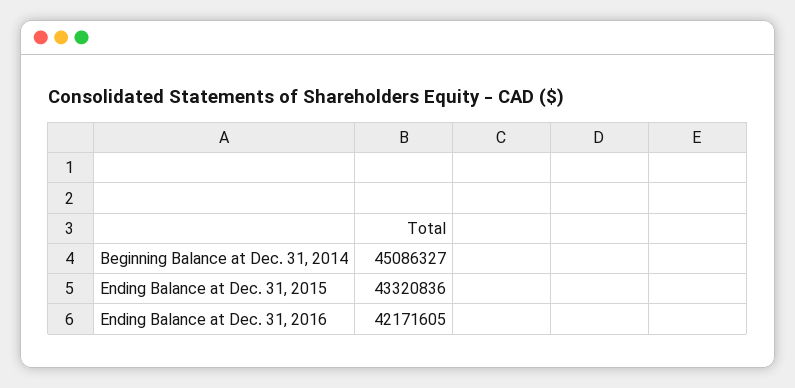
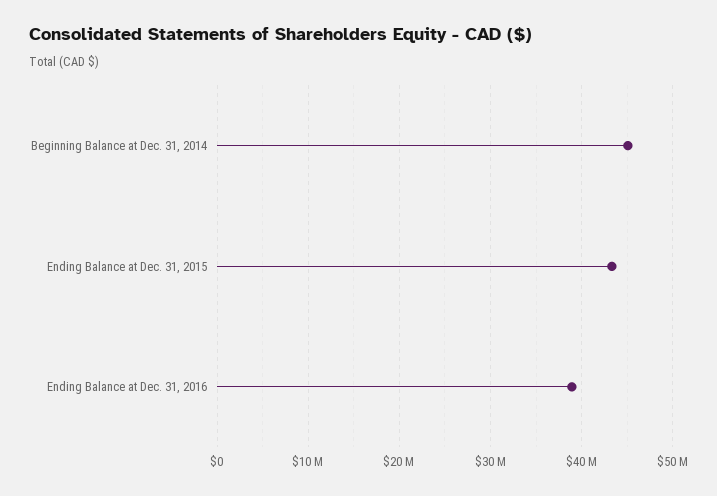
  {
    "Beginning Balance at Dec. 31, 2014": 45086327,
    "Ending Balance at Dec. 31, 2015": 43320836,
-   "Ending Balance at Dec. 31, 2016": 42171605
+   "Ending Balance at Dec. 31, 2016": 39000000
  }

